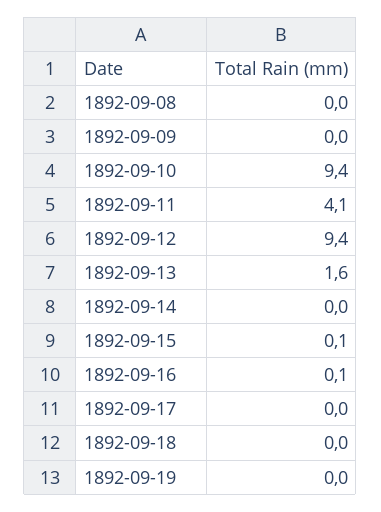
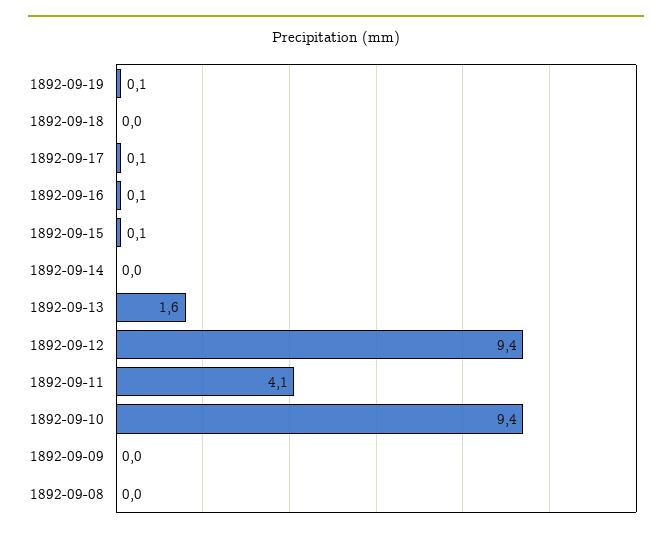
  {
    "1892-09-08": 0,
    "1892-09-09": 0,
    "1892-09-10": 9.4,
    "1892-09-11": 4.1,
    "1892-09-12": 9.4,
    "1892-09-13": 1.6,
    "1892-09-14": 0,
    "1892-09-15": 0.1,
    "1892-09-16": 0.1,
-   "1892-09-17": 0,
+   "1892-09-17": 0.1,
    "1892-09-18": 0,
-   "1892-09-19": 0
+   "1892-09-19": 0.1
  }

